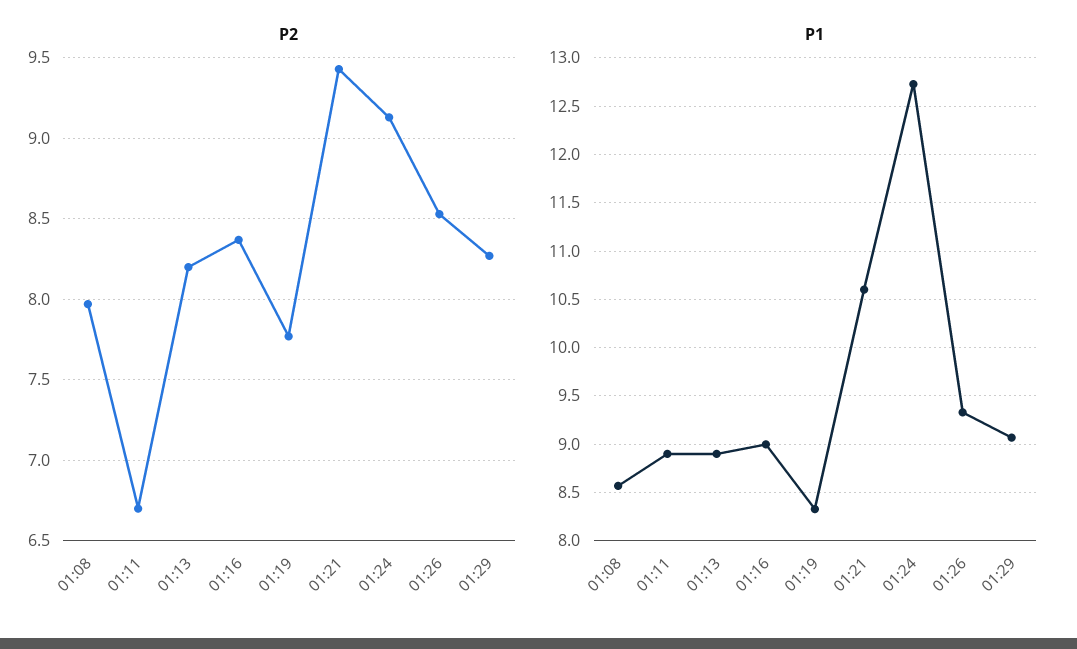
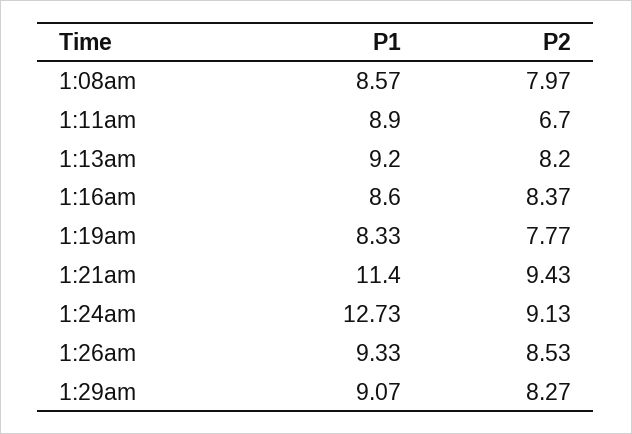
  {
    "P2": {
      "01:08": 7.97,
      "01:11": 6.7,
      "01:13": 8.2,
      "01:16": 8.37,
      "01:19": 7.77,
      "01:21": 9.43,
      "01:24": 9.13,
      "01:26": 8.53,
      "01:29": 8.27
    },
    "P1": {
      "01:08": 8.57,
      "01:11": 8.9,
-     "01:13": 8.9,
+     "01:13": 9.2,
-     "01:16": 9,
+     "01:16": 8.6,
      "01:19": 8.33,
-     "01:21": 10.6,
+     "01:21": 11.4,
      "01:24": 12.73,
      "01:26": 9.33,
      "01:29": 9.07
    }
  }

